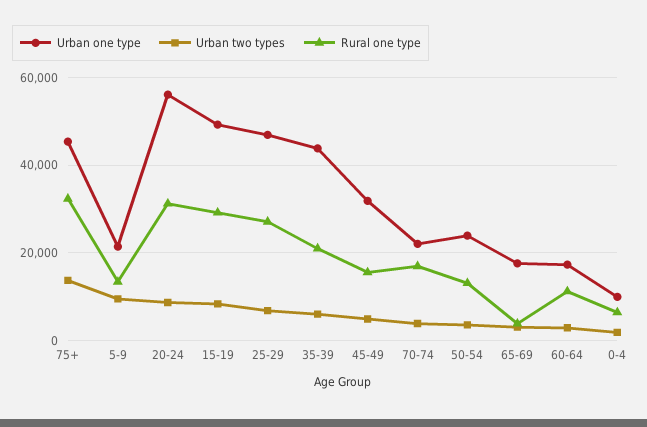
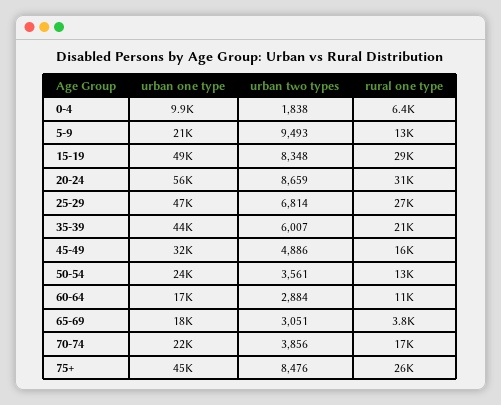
  {
    "Urban one type": {
      "75+": 45000,
      "5-9": 21000,
      "20-24": 56000,
      "15-19": 49000,
      "25-29": 47000,
      "35-39": 44000,
      "45-49": 32000,
      "70-74": 22000,
      "50-54": 24000,
      "65-69": 18000,
      "60-64": 17000,
      "0-4": 9900
    },
    "Urban two types": {
-     "75+": 14000,
+     "75+": 8476,
      "5-9": 9493,
      "20-24": 8659,
      "15-19": 8348,
      "25-29": 6814,
      "35-39": 6007,
      "45-49": 4886,
      "70-74": 3856,
      "50-54": 3561,
      "65-69": 3051,
      "60-64": 2884,
      "0-4": 1838
    },
    "Rural one type": {
-     "75+": 32000,
+     "75+": 26000,
      "5-9": 13000,
      "20-24": 31000,
      "15-19": 29000,
      "25-29": 27000,
      "35-39": 21000,
      "45-49": 16000,
      "70-74": 17000,
      "50-54": 13000,
      "65-69": 3800,
      "60-64": 11000,
      "0-4": 6400
    }
  }

